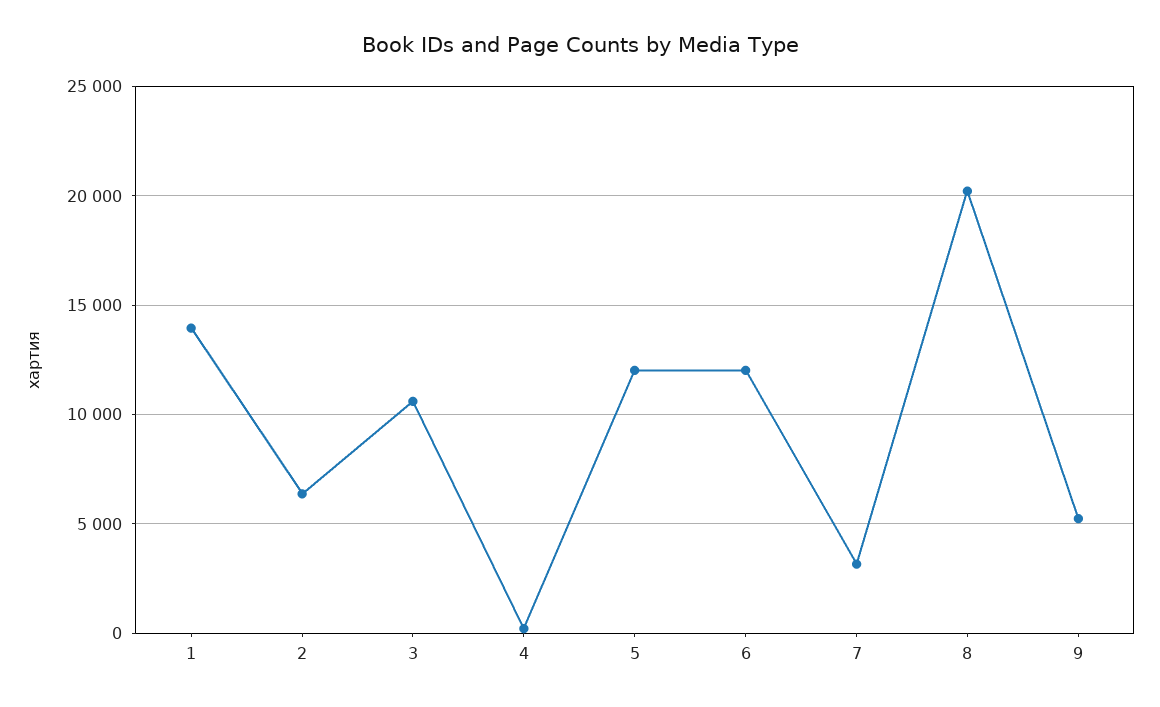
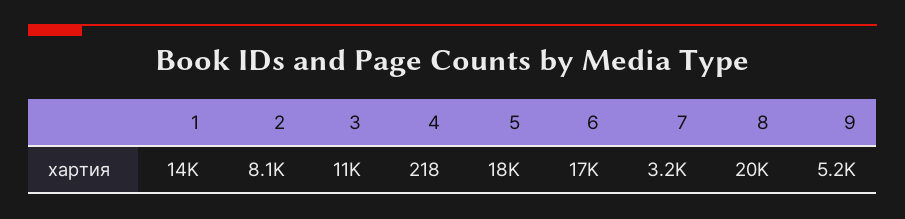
  {
    "1": 14000,
-   "2": 6500,
+   "2": 8100,
    "3": 11000,
    "4": 218,
-   "5": 12000,
+   "5": 18000,
-   "6": 12000,
+   "6": 17000,
    "7": 3200,
    "8": 20000,
    "9": 5200
  }

